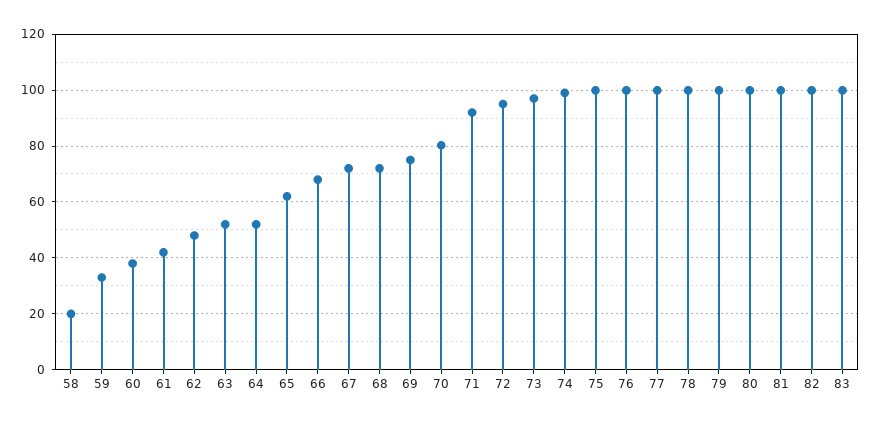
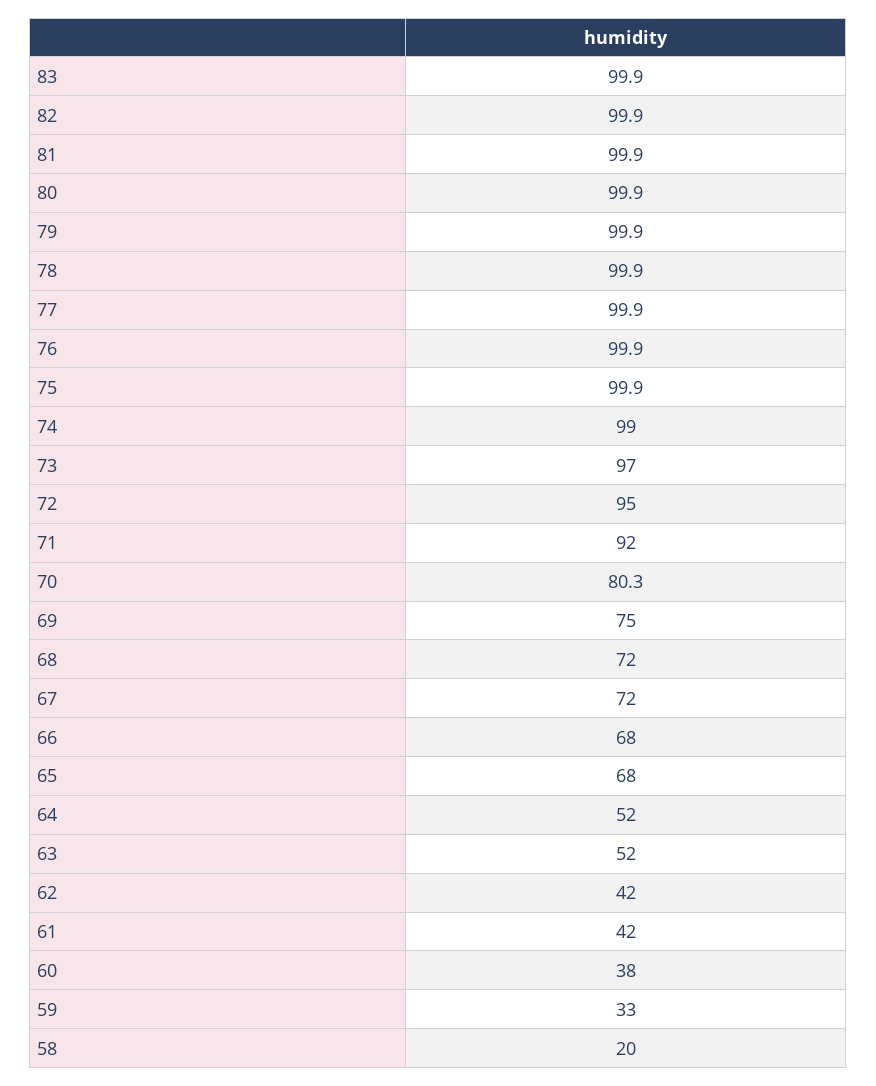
  {
    "58": 20,
    "59": 33,
    "60": 38,
    "61": 42,
-   "62": 47.5,
+   "62": 42,
    "63": 52,
    "64": 52,
-   "65": 62.5,
+   "65": 68,
    "66": 68,
    "67": 72,
    "68": 72,
    "69": 75,
    "70": 80.3,
    "71": 92,
    "72": 95,
    "73": 97,
    "74": 99,
    "75": 99.9,
    "76": 99.9,
    "77": 99.9,
    "78": 99.9,
    "79": 99.9,
    "80": 99.9,
    "81": 99.9,
    "82": 99.9,
    "83": 99.9
  }

